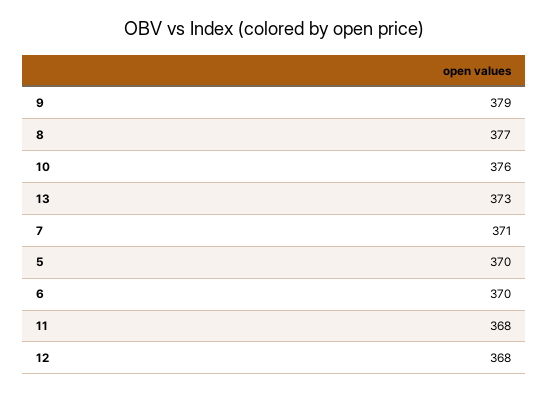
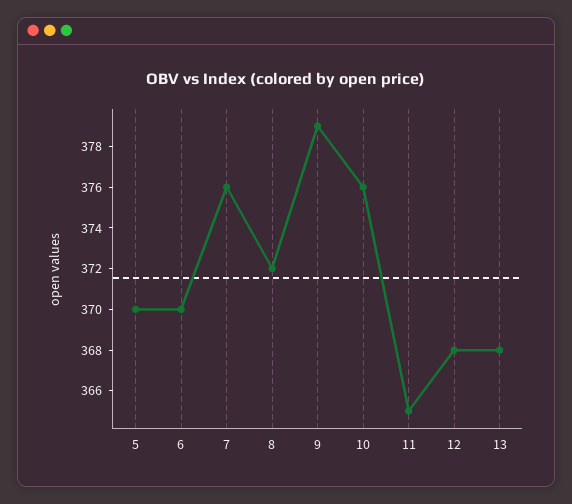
  {
    "9": 379,
-   "8": 377,
+   "8": 372,
    "10": 376,
-   "13": 373,
+   "13": 368,
-   "7": 371,
+   "7": 376,
    "5": 370,
    "6": 370,
-   "11": 368,
+   "11": 365,
    "12": 368
  }

